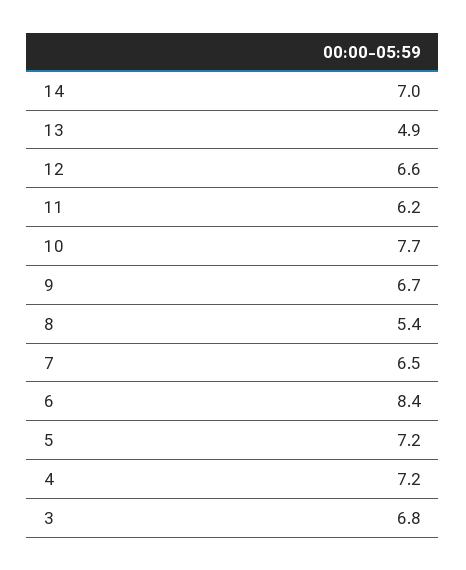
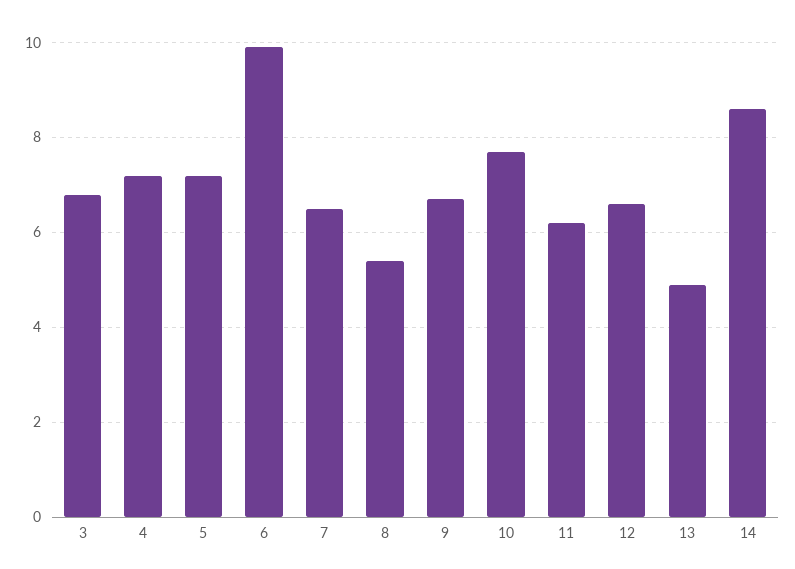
  {
-   "14": 7,
+   "14": 8.5,
    "13": 4.9,
    "12": 6.6,
    "11": 6.2,
    "10": 7.7,
    "9": 6.7,
    "8": 5.4,
    "7": 6.5,
-   "6": 8.4,
+   "6": 10,
    "5": 7.2,
    "4": 7.2,
    "3": 6.8
  }

